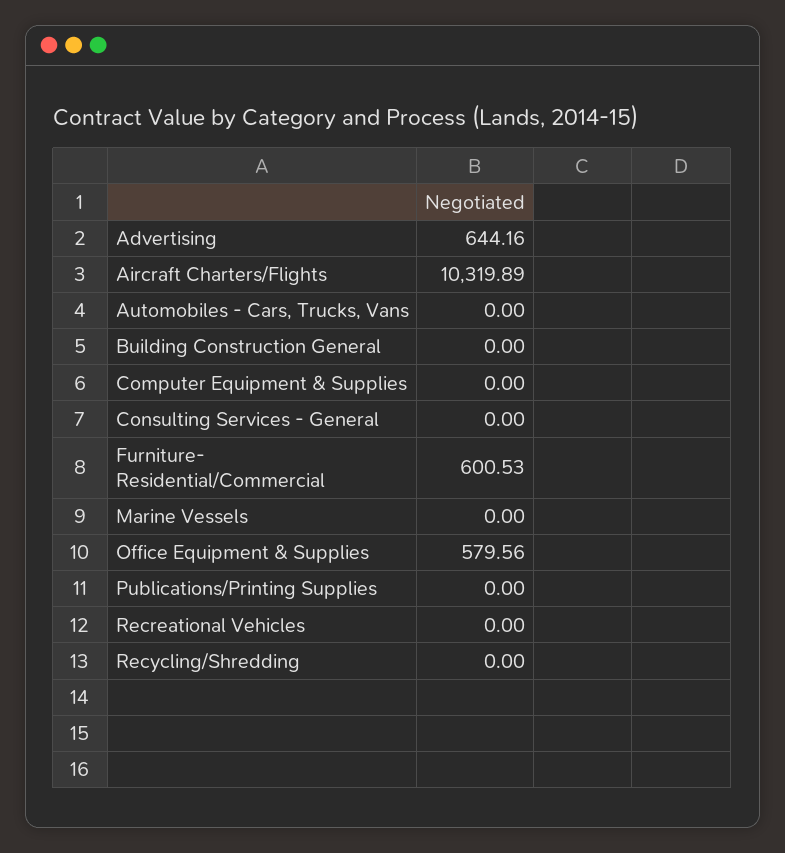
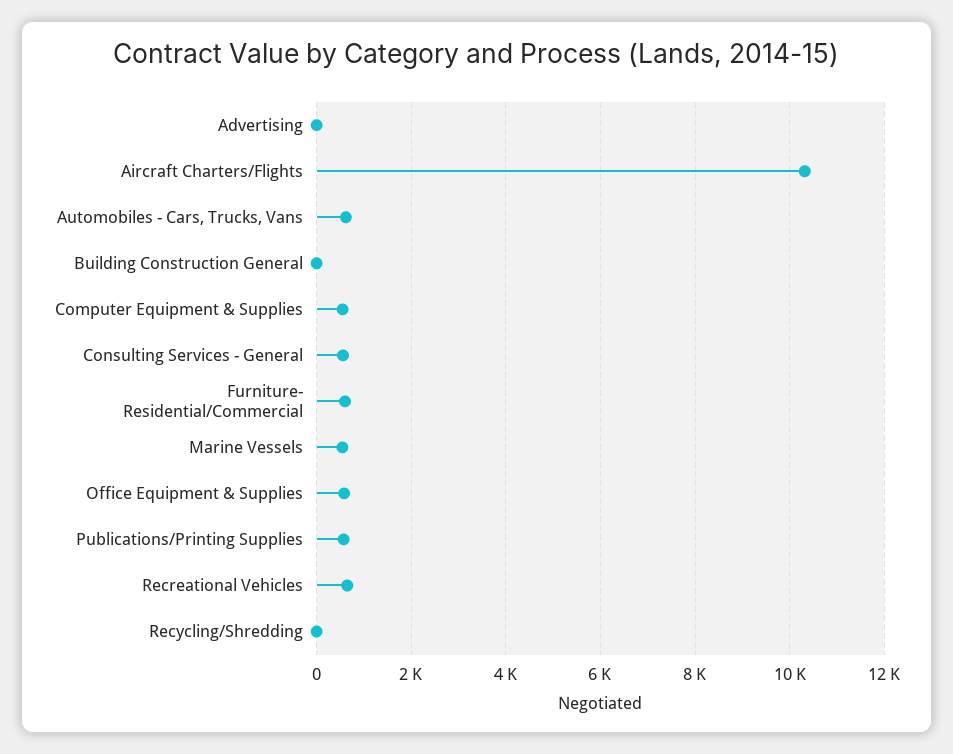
  {
-   "Advertising": 644.16,
+   "Advertising": 0,
    "Aircraft Charters/Flights": 10319.89,
-   "Automobiles - Cars, Trucks, Vans": 0,
+   "Automobiles - Cars, Trucks, Vans": 600,
    "Building Construction General": 0,
-   "Computer Equipment & Supplies": 0,
+   "Computer Equipment & Supplies": 600,
-   "Consulting Services - General": 0,
+   "Consulting Services - General": 600,
    "Furniture- Residential/Commercial": 600.53,
-   "Marine Vessels": 0,
+   "Marine Vessels": 600,
    "Office Equipment & Supplies": 579.56,
-   "Publications/Printing Supplies": 0,
+   "Publications/Printing Supplies": 600,
-   "Recreational Vehicles": 0,
+   "Recreational Vehicles": 600,
    "Recycling/Shredding": 0
  }

